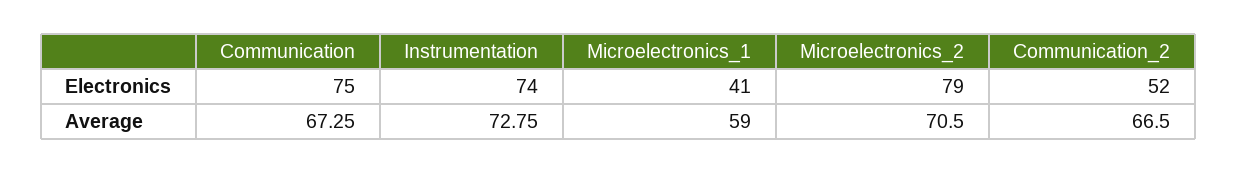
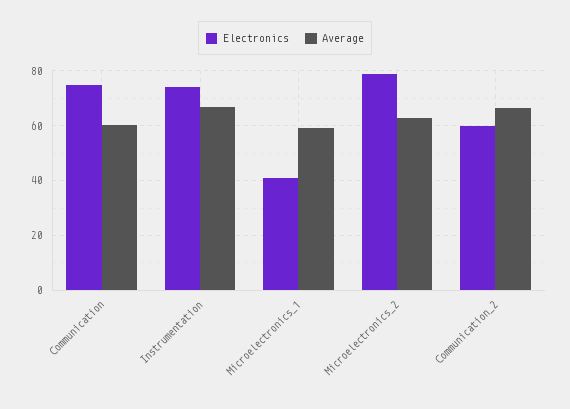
  {
    "Electronics": {
      "Communication": 75,
      "Instrumentation": 74,
      "Microelectronics_1": 41,
      "Microelectronics_2": 79,
-     "Communication_2": 52
+     "Communication_2": 60
    },
    "Average": {
-     "Communication": 67.25,
+     "Communication": 60,
-     "Instrumentation": 72.75,
+     "Instrumentation": 67.5,
      "Microelectronics_1": 59,
-     "Microelectronics_2": 70.5,
+     "Microelectronics_2": 62.5,
      "Communication_2": 66.5
    }
  }

